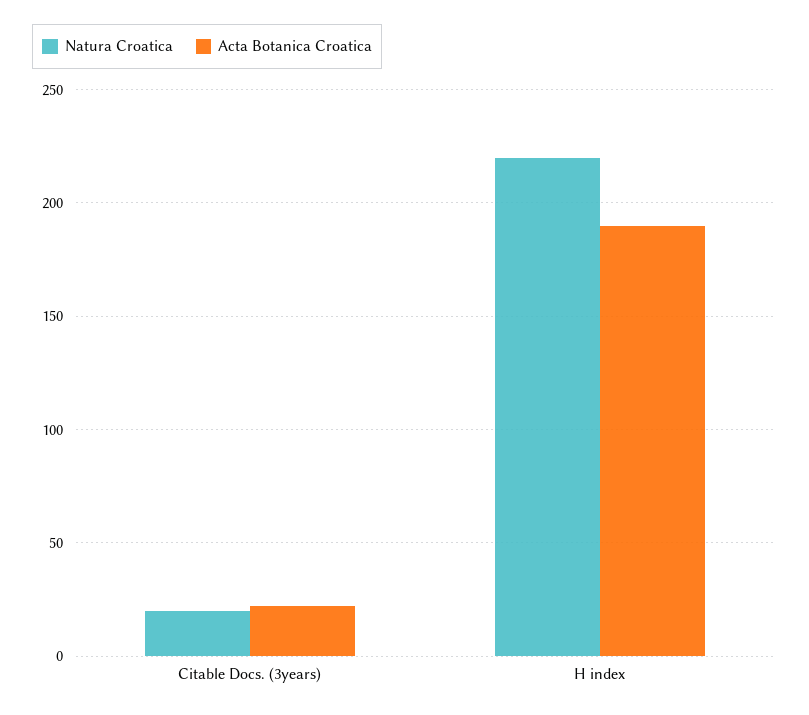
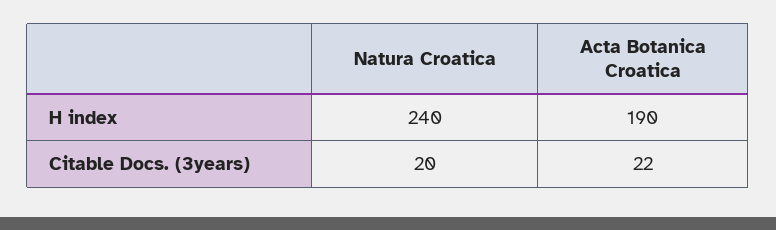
  {
    "Natura Croatica": {
      "Citable Docs. (3years)": 20,
-     "H index": 220
+     "H index": 240
    },
    "Acta Botanica Croatica": {
      "Citable Docs. (3years)": 22,
      "H index": 190
    }
  }

